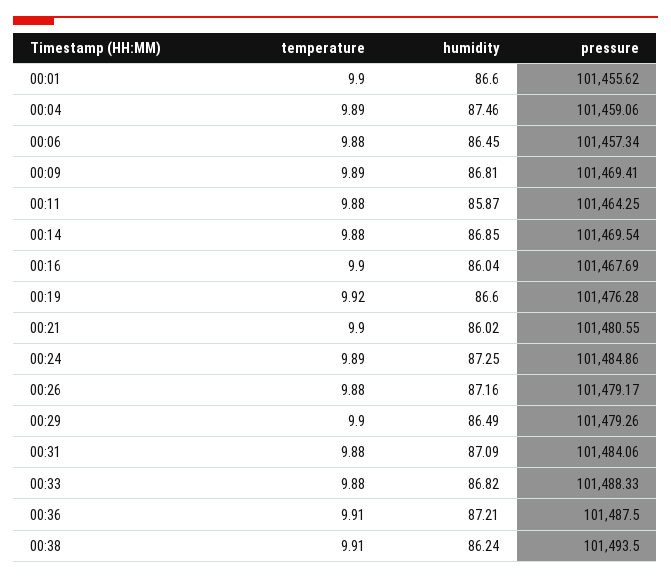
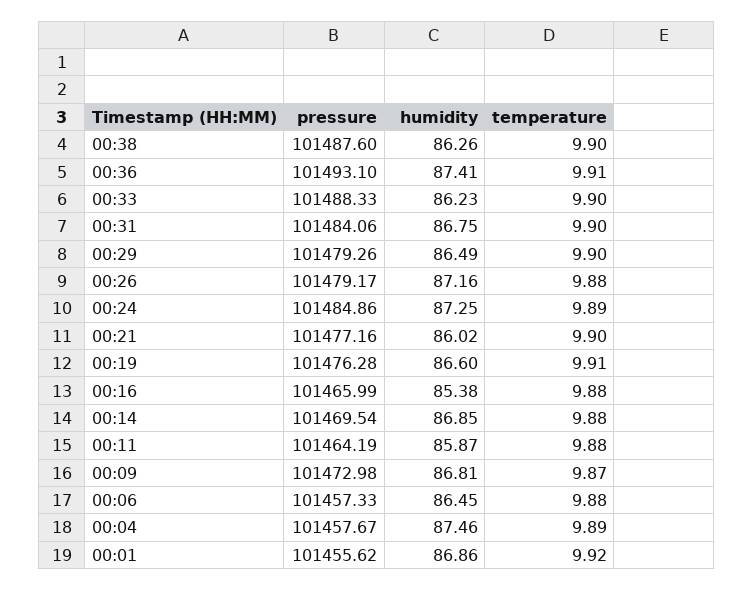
  {
    "temperature": {
-     "00:01": 9.9,
+     "00:01": 9.92,
      "00:04": 9.89,
      "00:06": 9.88,
-     "00:09": 9.89,
+     "00:09": 9.87,
      "00:11": 9.88,
      "00:14": 9.88,
-     "00:16": 9.9,
+     "00:16": 9.88,
-     "00:19": 9.92,
+     "00:19": 9.91,
      "00:21": 9.9,
      "00:24": 9.89,
      "00:26": 9.88,
      "00:29": 9.9,
-     "00:31": 9.88,
+     "00:31": 9.9,
-     "00:33": 9.88,
+     "00:33": 9.9,
      "00:36": 9.91,
-     "00:38": 9.91
+     "00:38": 9.9
    },
    "humidity": {
-     "00:01": 86.6,
+     "00:01": 86.86,
      "00:04": 87.46,
      "00:06": 86.45,
      "00:09": 86.81,
      "00:11": 85.87,
      "00:14": 86.85,
-     "00:16": 86.04,
+     "00:16": 85.38,
      "00:19": 86.6,
      "00:21": 86.02,
      "00:24": 87.25,
      "00:26": 87.16,
      "00:29": 86.49,
-     "00:31": 87.09,
+     "00:31": 86.75,
-     "00:33": 86.82,
+     "00:33": 86.23,
-     "00:36": 87.21,
+     "00:36": 87.41,
-     "00:38": 86.24
+     "00:38": 86.26
    },
    "pressure": {
      "00:01": 101455.62,
-     "00:04": 101459.06,
+     "00:04": 101457.67,
-     "00:06": 101457.34,
+     "00:06": 101457.33,
-     "00:09": 101469.41,
+     "00:09": 101472.98,
-     "00:11": 101464.25,
+     "00:11": 101464.19,
      "00:14": 101469.54,
-     "00:16": 101467.69,
+     "00:16": 101465.99,
      "00:19": 101476.28,
-     "00:21": 101480.55,
+     "00:21": 101477.16,
      "00:24": 101484.86,
      "00:26": 101479.17,
      "00:29": 101479.26,
      "00:31": 101484.06,
      "00:33": 101488.33,
-     "00:36": 101487.5,
+     "00:36": 101493.1,
-     "00:38": 101493.5
+     "00:38": 101487.6
    }
  }

